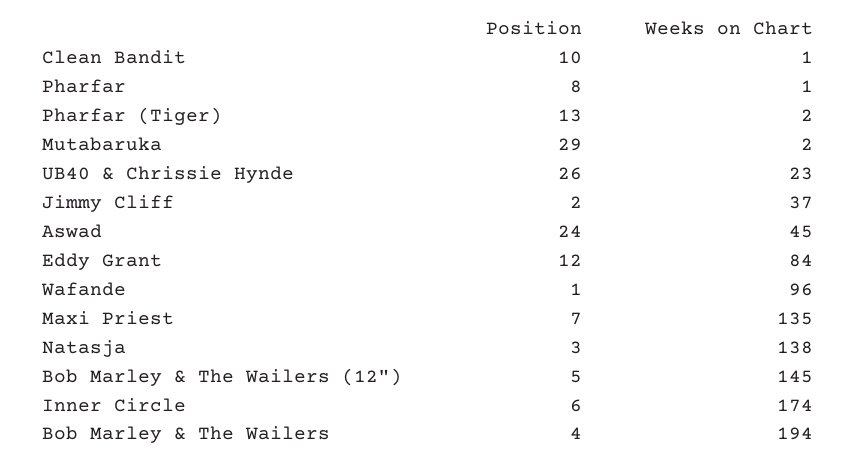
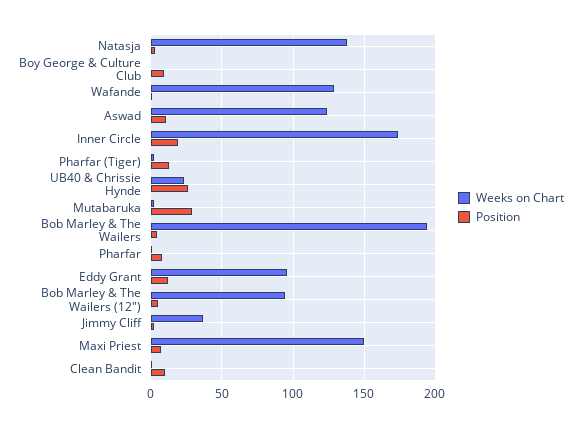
  {
    "Position": {
      "Clean Bandit": 10,
      "Pharfar": 8,
      "Pharfar (Tiger)": 13,
      "Mutabaruka": 29,
      "UB40 & Chrissie Hynde": 26,
      "Jimmy Cliff": 2,
-     "Aswad": 24,
+     "Aswad": 10,
      "Eddy Grant": 12,
      "Wafande": 1,
      "Maxi Priest": 7,
      "Natasja": 3,
      "Bob Marley & The Wailers (12\")": 5,
-     "Inner Circle": 6,
+     "Inner Circle": 20,
-     "Bob Marley & The Wailers": 4
+     "Bob Marley & The Wailers": 4,
+     "Boy George & Culture Club": 10
    },
    "Weeks on Chart": {
      "Clean Bandit": 1,
      "Pharfar": 1,
      "Pharfar (Tiger)": 2,
      "Mutabaruka": 2,
      "UB40 & Chrissie Hynde": 23,
      "Jimmy Cliff": 37,
-     "Aswad": 45,
+     "Aswad": 125,
-     "Eddy Grant": 84,
+     "Eddy Grant": 95,
-     "Wafande": 96,
+     "Wafande": 130,
-     "Maxi Priest": 135,
+     "Maxi Priest": 150,
      "Natasja": 138,
-     "Bob Marley & The Wailers (12\")": 145,
+     "Bob Marley & The Wailers (12\")": 95,
      "Inner Circle": 174,
-     "Bob Marley & The Wailers": 194
+     "Bob Marley & The Wailers": 194,
+     "Boy George & Culture Club": 0
    }
  }

